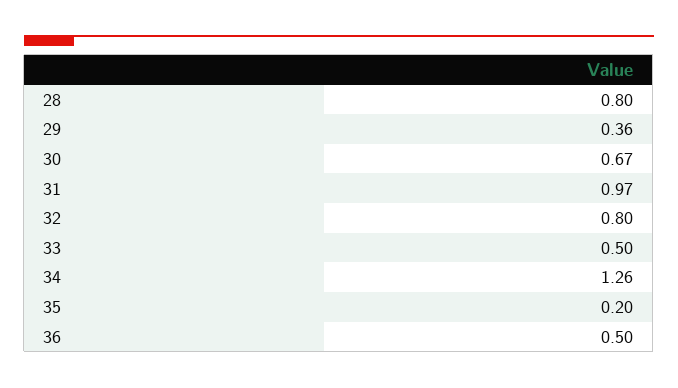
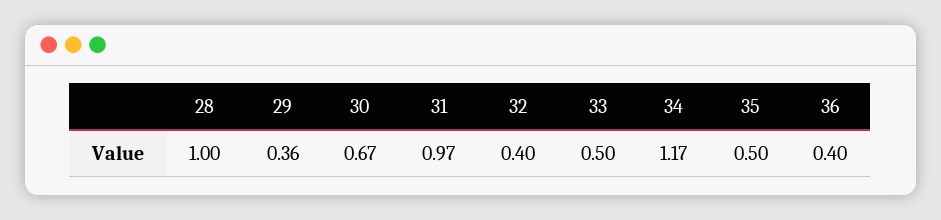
  {
-   "28": 0.8,
+   "28": 1,
    "29": 0.36,
    "30": 0.67,
    "31": 0.97,
-   "32": 0.8,
+   "32": 0.4,
    "33": 0.5,
-   "34": 1.26,
+   "34": 1.17,
-   "35": 0.2,
+   "35": 0.5,
-   "36": 0.5
+   "36": 0.4
  }

